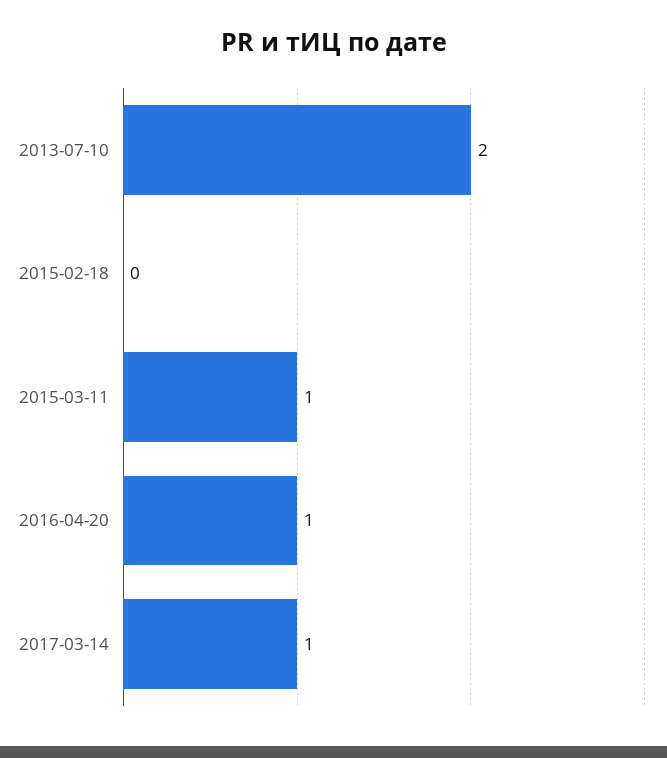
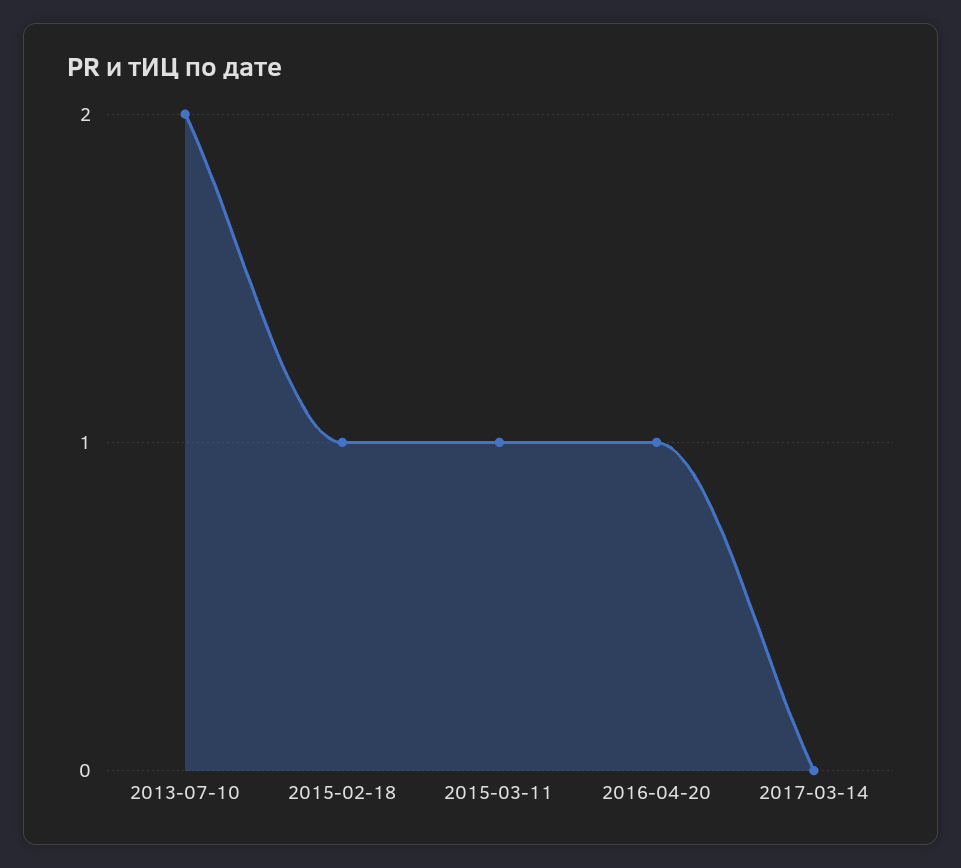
  {
    "2013-07-10": 2,
-   "2015-02-18": 0,
+   "2015-02-18": 1,
    "2015-03-11": 1,
    "2016-04-20": 1,
-   "2017-03-14": 1
+   "2017-03-14": 0
  }

